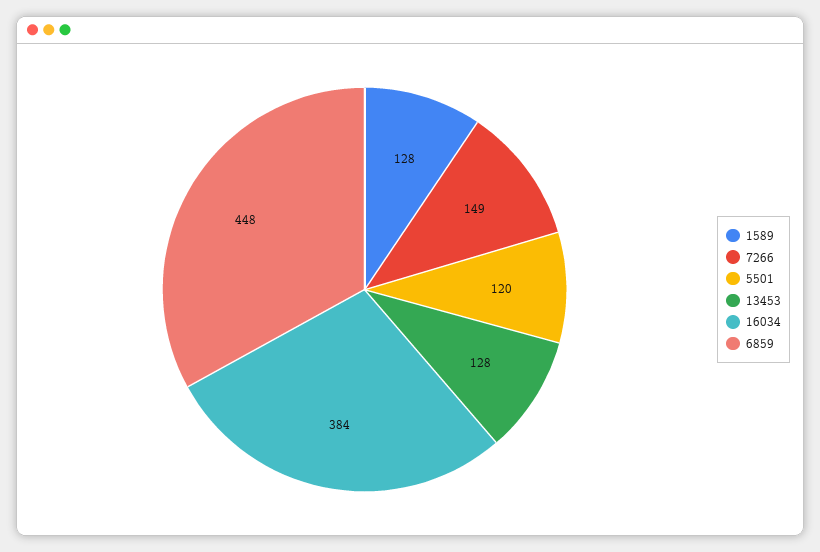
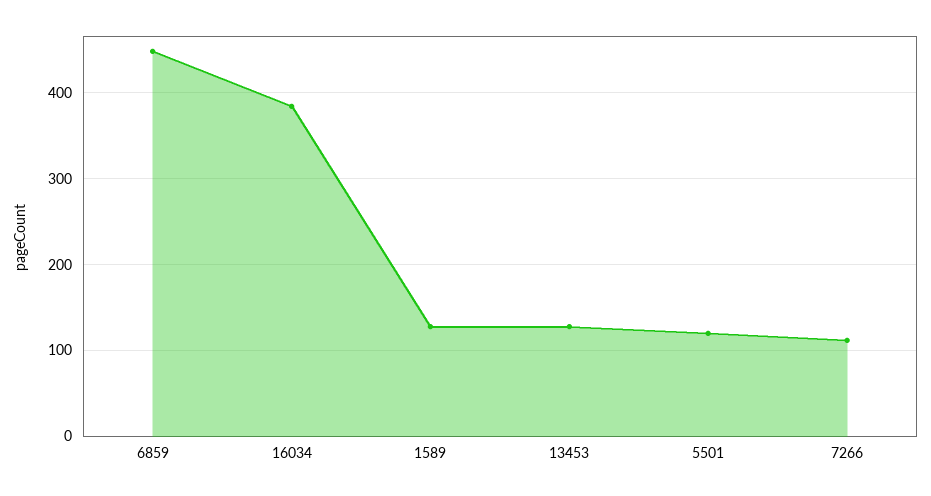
  {
    "1589": 128,
-   "7266": 149,
+   "7266": 110,
    "5501": 120,
    "13453": 128,
    "16034": 384,
    "6859": 448
  }

